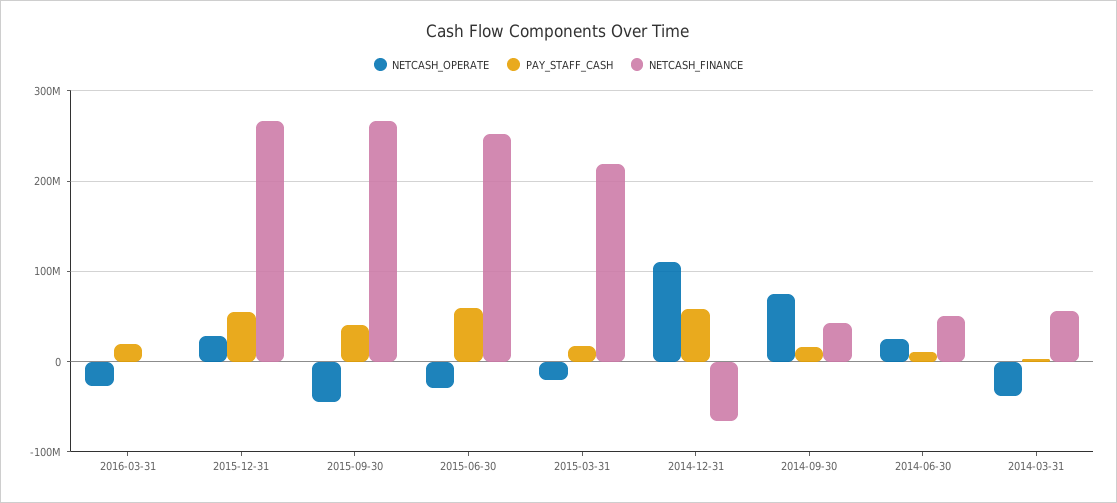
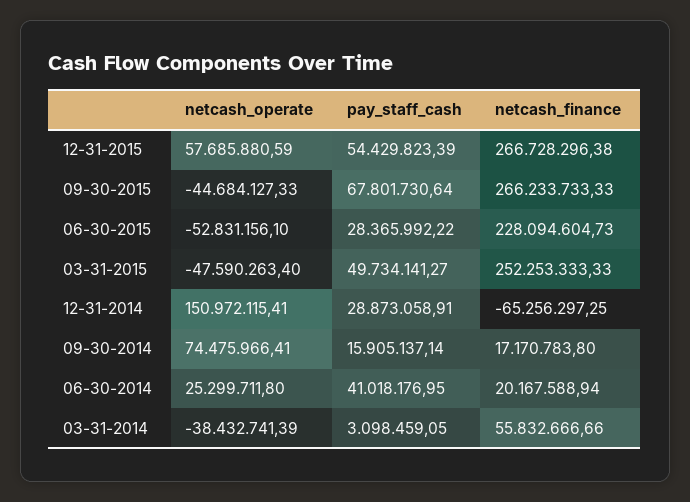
  {
    "NETCASH_OPERATE": {
-     "2016-03-31": -30000000,
-     "2015-12-31": 30000000,
+     "2015-12-31": 57685880.59,
      "2015-09-30": -44684127.33,
-     "2015-06-30": -30000000,
+     "2015-06-30": -52831156.1,
-     "2015-03-31": -20000000,
+     "2015-03-31": -47590263.4,
-     "2014-12-31": 110000000,
+     "2014-12-31": 150972115.41,
      "2014-09-30": 74475966.41,
      "2014-06-30": 25299711.8,
      "2014-03-31": -38432741.39
    },
    "PAY_STAFF_CASH": {
-     "2016-03-31": 20000000,
      "2015-12-31": 54429823.39,
-     "2015-09-30": 40000000,
+     "2015-09-30": 67801730.64,
-     "2015-06-30": 60000000,
+     "2015-06-30": 28365992.22,
-     "2015-03-31": 20000000,
+     "2015-03-31": 49734141.27,
-     "2014-12-31": 60000000,
+     "2014-12-31": 28873058.91,
      "2014-09-30": 15905137.14,
-     "2014-06-30": 10000000,
+     "2014-06-30": 41018176.95,
      "2014-03-31": 3098459.05
    },
    "NETCASH_FINANCE": {
-     "2016-03-31": 0,
      "2015-12-31": 266728296.38,
      "2015-09-30": 266233733.33,
-     "2015-06-30": 250000000,
+     "2015-06-30": 228094604.73,
-     "2015-03-31": 220000000,
+     "2015-03-31": 252253333.33,
      "2014-12-31": -65256297.25,
-     "2014-09-30": 40000000,
+     "2014-09-30": 17170783.8,
-     "2014-06-30": 50000000,
+     "2014-06-30": 20167588.94,
      "2014-03-31": 55832666.66
    }
  }

